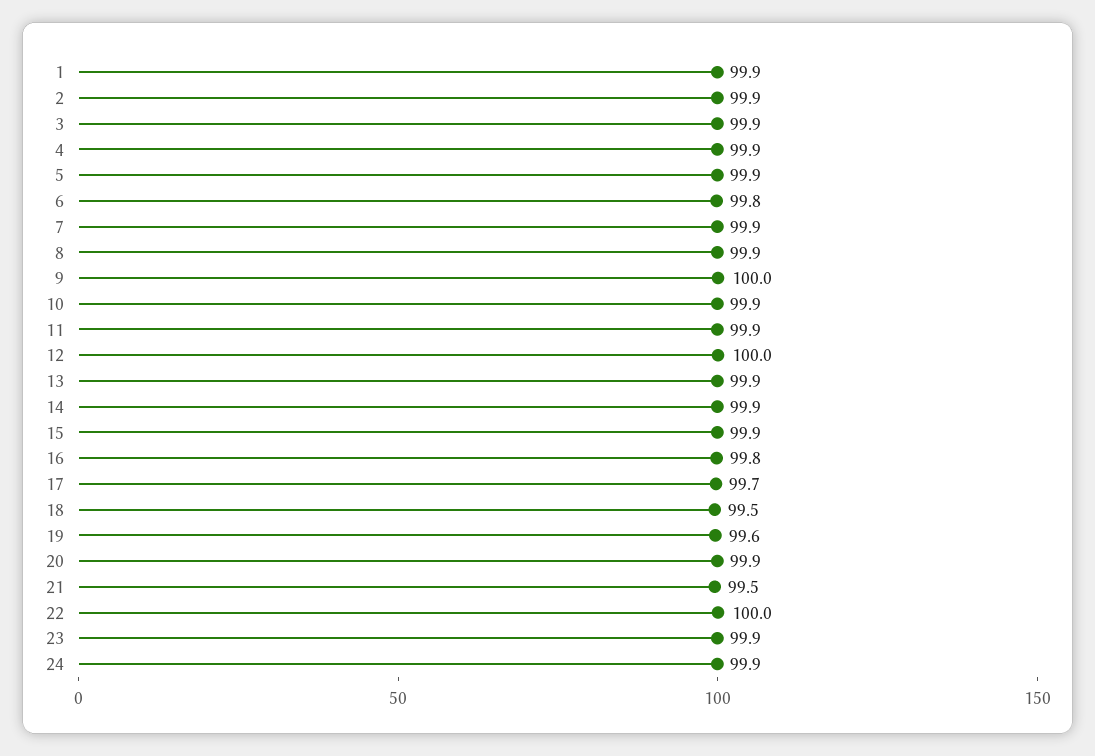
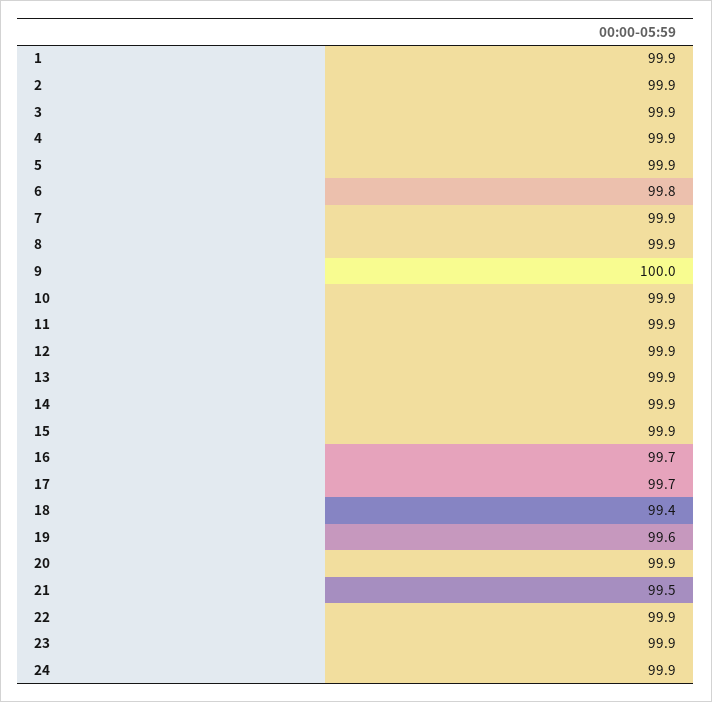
  {
    "1": 99.9,
    "2": 99.9,
    "3": 99.9,
    "4": 99.9,
    "5": 99.9,
    "6": 99.8,
    "7": 99.9,
    "8": 99.9,
    "9": 100,
    "10": 99.9,
    "11": 99.9,
-   "12": 100,
+   "12": 99.9,
    "13": 99.9,
    "14": 99.9,
    "15": 99.9,
-   "16": 99.8,
+   "16": 99.7,
    "17": 99.7,
-   "18": 99.5,
+   "18": 99.4,
    "19": 99.6,
    "20": 99.9,
    "21": 99.5,
-   "22": 100,
+   "22": 99.9,
    "23": 99.9,
    "24": 99.9
  }

